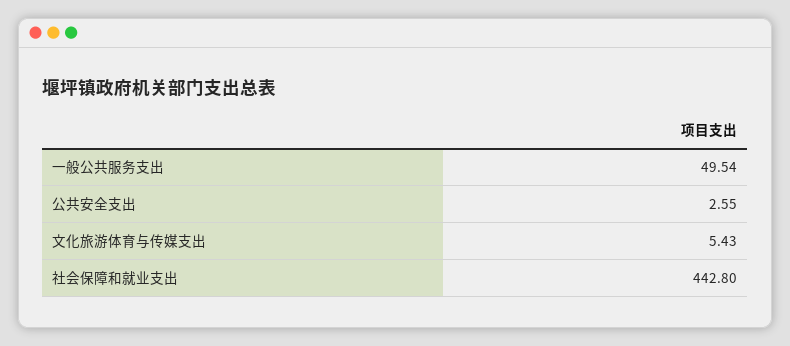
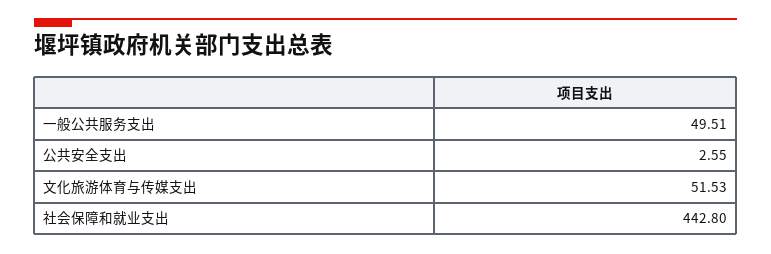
  {
-   "一般公共服务支出": 49.54,
+   "一般公共服务支出": 49.51,
    "公共安全支出": 2.55,
-   "文化旅游体育与传媒支出": 5.43,
+   "文化旅游体育与传媒支出": 51.53,
    "社会保障和就业支出": 442.8
  }

